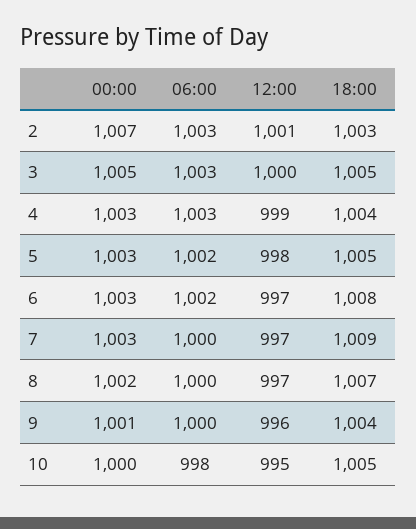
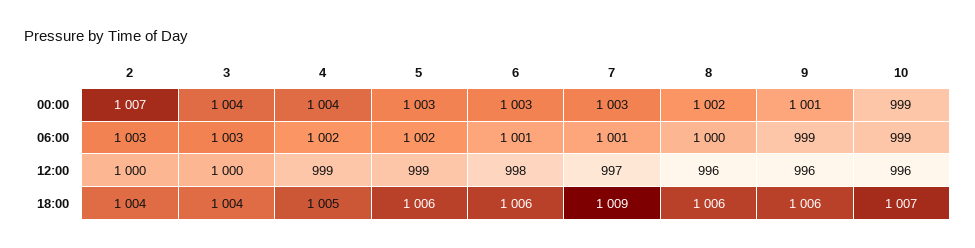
  {
    "00:00": {
      "2": 1007,
-     "3": 1005,
+     "3": 1004,
-     "4": 1003,
+     "4": 1004,
      "5": 1003,
      "6": 1003,
      "7": 1003,
      "8": 1002,
      "9": 1001,
-     "10": 1000
+     "10": 999
    },
    "06:00": {
      "2": 1003,
      "3": 1003,
-     "4": 1003,
+     "4": 1002,
      "5": 1002,
-     "6": 1002,
+     "6": 1001,
-     "7": 1000,
+     "7": 1001,
      "8": 1000,
-     "9": 1000,
+     "9": 999,
-     "10": 998
+     "10": 999
    },
    "12:00": {
-     "2": 1001,
+     "2": 1000,
      "3": 1000,
      "4": 999,
-     "5": 998,
+     "5": 999,
-     "6": 997,
+     "6": 998,
      "7": 997,
-     "8": 997,
+     "8": 996,
      "9": 996,
-     "10": 995
+     "10": 996
    },
    "18:00": {
-     "2": 1003,
+     "2": 1004,
-     "3": 1005,
+     "3": 1004,
-     "4": 1004,
+     "4": 1005,
-     "5": 1005,
+     "5": 1006,
-     "6": 1008,
+     "6": 1006,
      "7": 1009,
-     "8": 1007,
+     "8": 1006,
-     "9": 1004,
+     "9": 1006,
-     "10": 1005
+     "10": 1007
    }
  }

